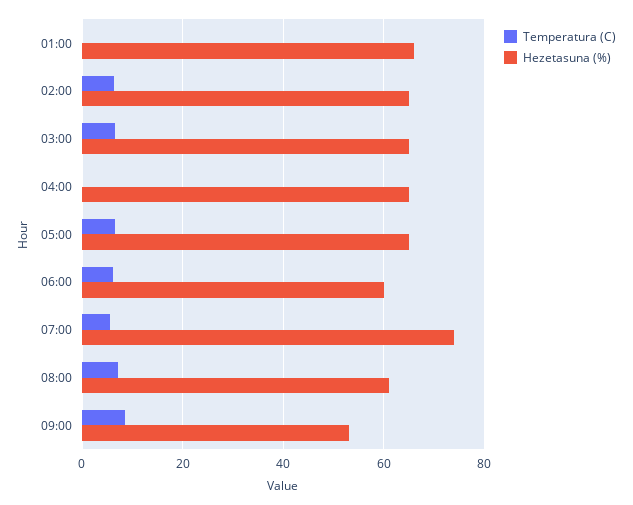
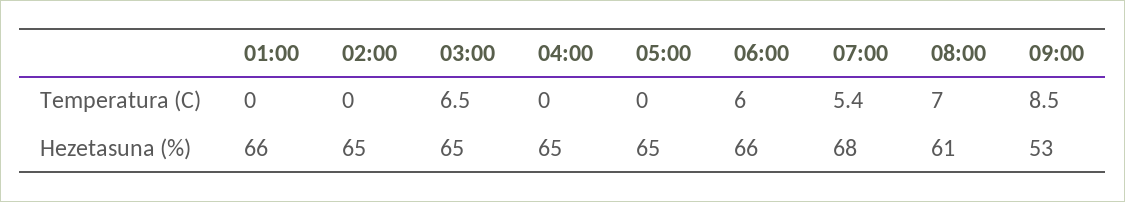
  {
    "Temperatura (C)": {
      "01:00": 0,
-     "02:00": 6,
+     "02:00": 0,
      "03:00": 6.5,
      "04:00": 0,
-     "05:00": 6,
+     "05:00": 0,
      "06:00": 6,
      "07:00": 5.4,
      "08:00": 7,
      "09:00": 8.5
    },
    "Hezetasuna (%)": {
      "01:00": 66,
      "02:00": 65,
      "03:00": 65,
      "04:00": 65,
      "05:00": 65,
-     "06:00": 60,
+     "06:00": 66,
-     "07:00": 74,
+     "07:00": 68,
      "08:00": 61,
      "09:00": 53
    }
  }

